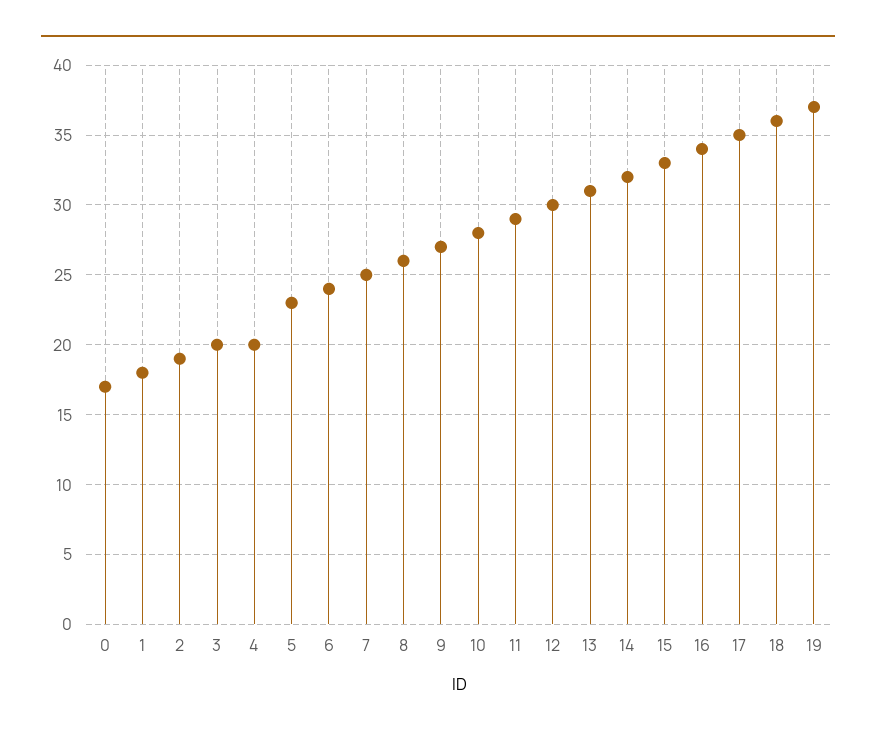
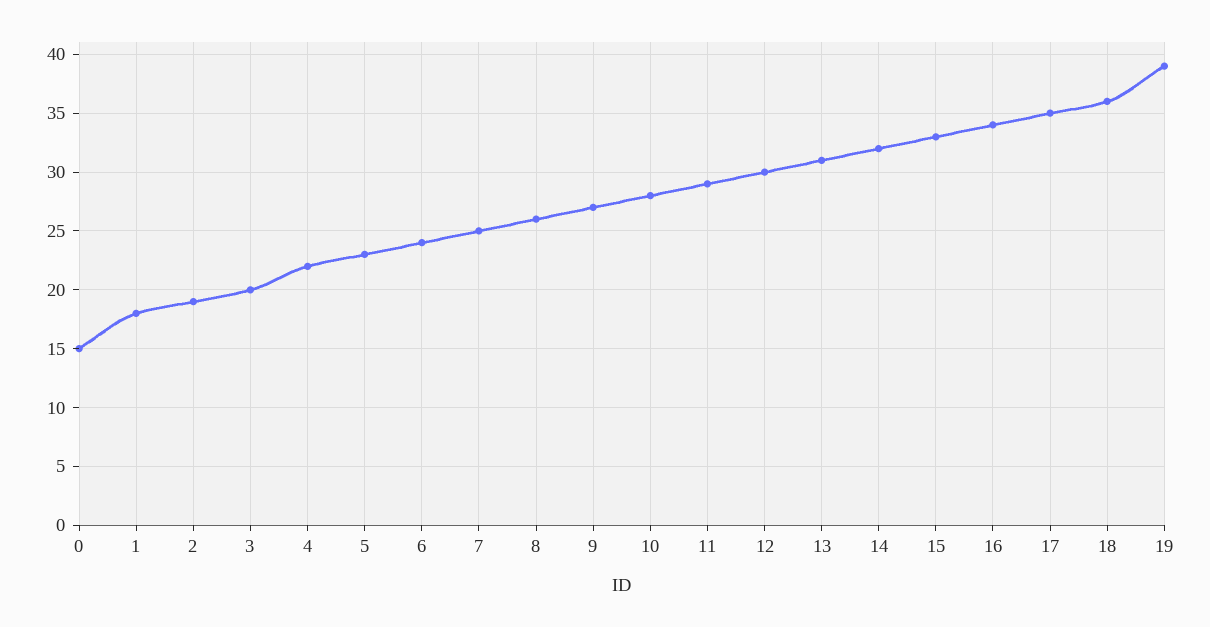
  {
-   "0": 17,
+   "0": 15,
    "1": 18,
    "2": 19,
    "3": 20,
-   "4": 20,
+   "4": 22,
    "5": 23,
    "6": 24,
    "7": 25,
    "8": 26,
    "9": 27,
    "10": 28,
    "11": 29,
    "12": 30,
    "13": 31,
    "14": 32,
    "15": 33,
    "16": 34,
    "17": 35,
    "18": 36,
-   "19": 37
+   "19": 39
  }

